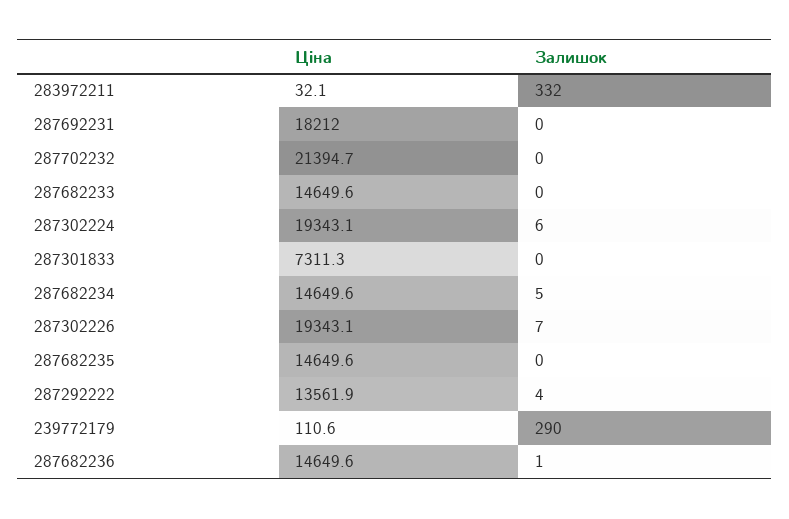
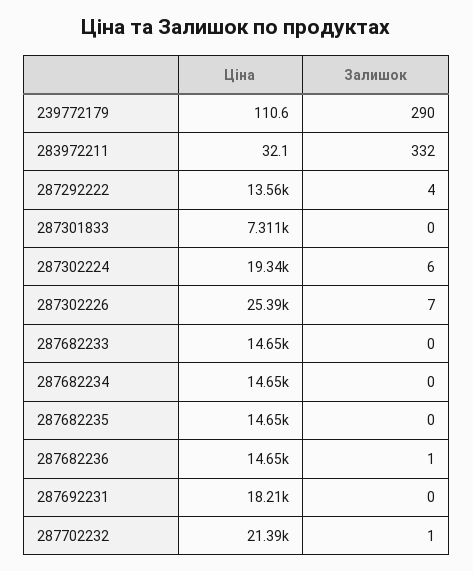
  {
    "Ціна": {
      "283972211": 32.1,
      "287692231": 18212,
      "287702232": 21394.7,
      "287682233": 14649.6,
      "287302224": 19343.1,
      "287301833": 7311.3,
      "287682234": 14649.6,
-     "287302226": 19343.1,
+     "287302226": 25390,
      "287682235": 14649.6,
      "287292222": 13561.9,
      "239772179": 110.6,
      "287682236": 14649.6
    },
    "Залишок": {
      "283972211": 332,
      "287692231": 0,
-     "287702232": 0,
+     "287702232": 1,
      "287682233": 0,
      "287302224": 6,
      "287301833": 0,
-     "287682234": 5,
+     "287682234": 0,
      "287302226": 7,
      "287682235": 0,
      "287292222": 4,
      "239772179": 290,
      "287682236": 1
    }
  }

